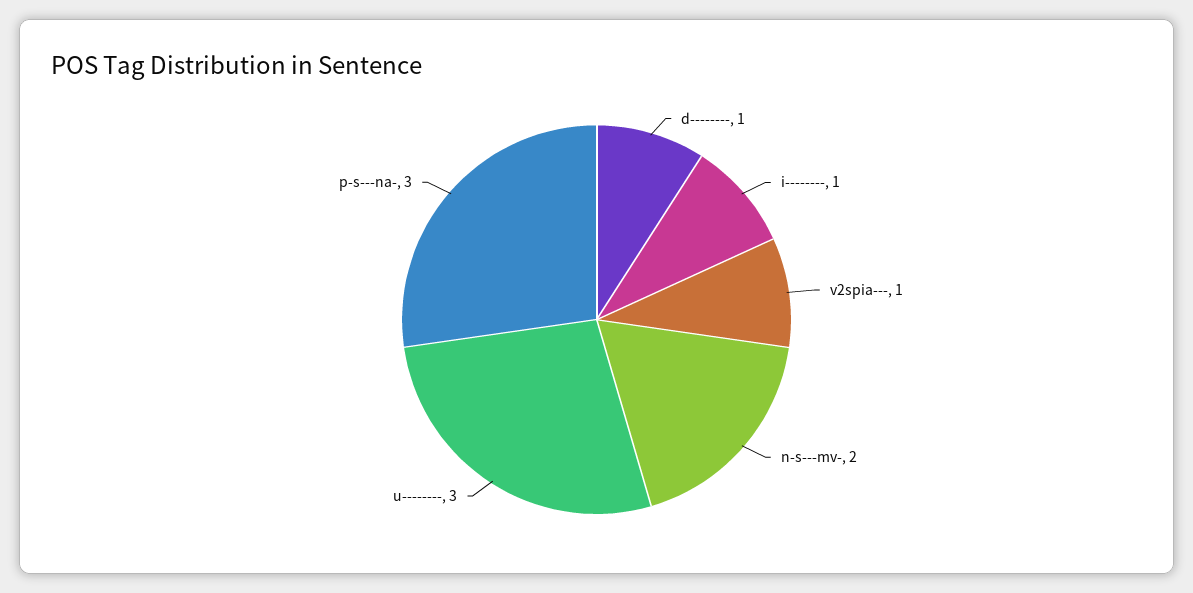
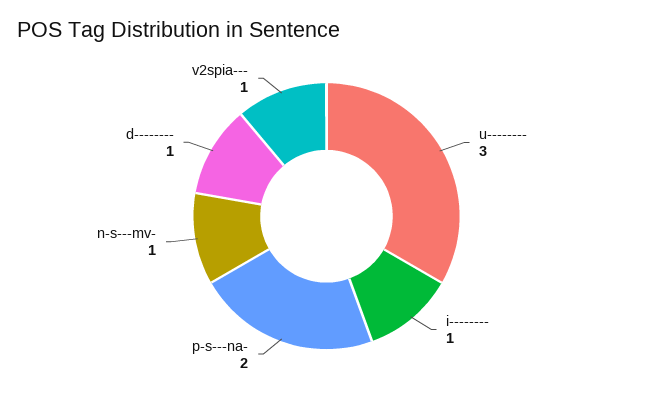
  {
    "d--------": 1,
    "i--------": 1,
    "v2spia---": 1,
-   "n-s---mv-": 2,
+   "n-s---mv-": 1,
    "u--------": 3,
-   "p-s---na-": 3
+   "p-s---na-": 2
  }

